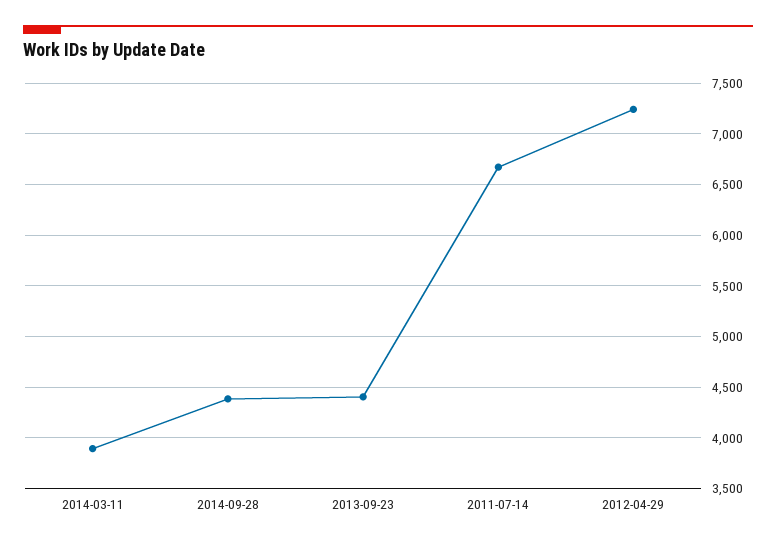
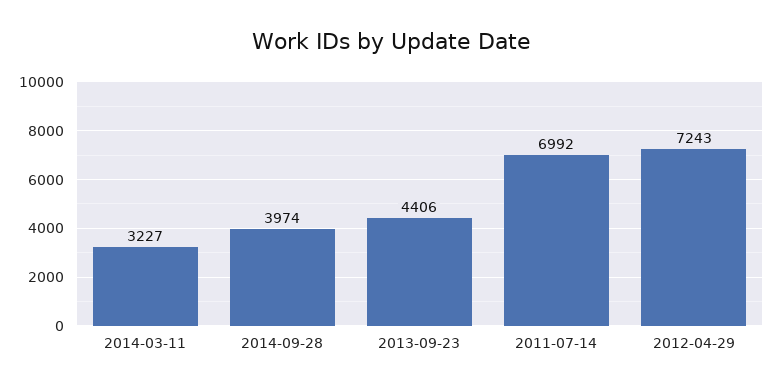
  {
-   "2014-03-11": 3900,
+   "2014-03-11": 3227,
-   "2014-09-28": 4400,
+   "2014-09-28": 3974,
    "2013-09-23": 4406,
-   "2011-07-14": 6700,
+   "2011-07-14": 6992,
    "2012-04-29": 7243
  }

